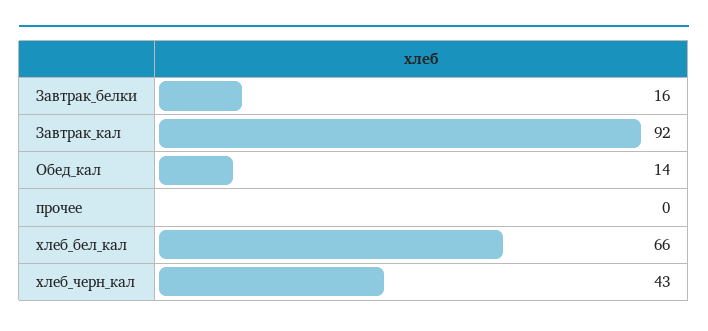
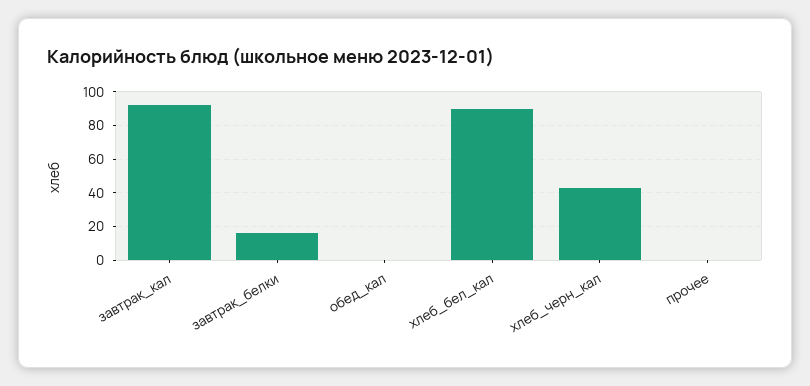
  {
    "Завтрак_белки": 16,
    "Завтрак_кал": 92,
-   "Обед_кал": 14,
+   "Обед_кал": 0,
    "прочее": 0,
-   "хлеб_бел_кал": 66,
+   "хлеб_бел_кал": 90,
    "хлеб_черн_кал": 43
  }

